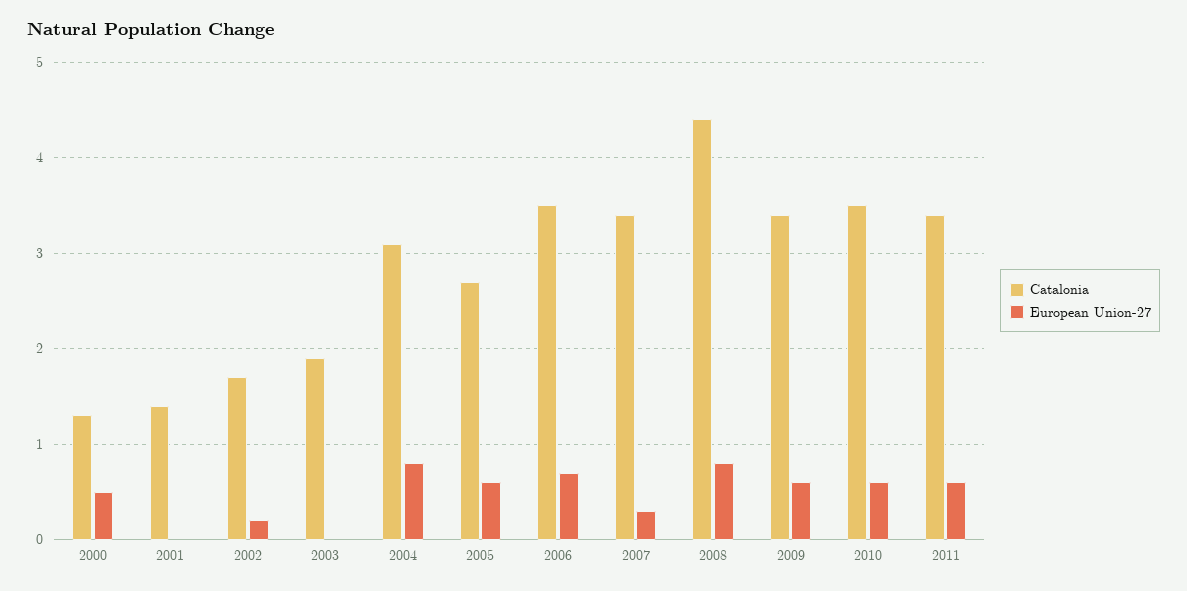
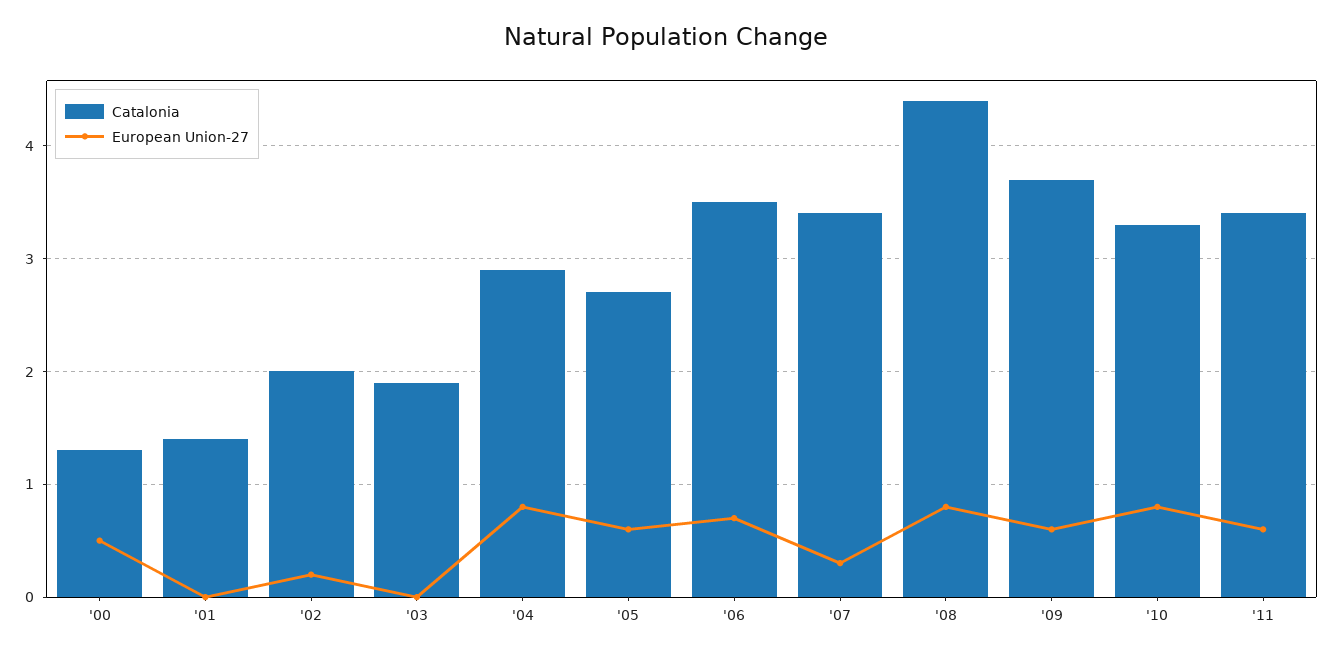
  {
    "Catalonia": {
      "2000": 1.3,
      "2001": 1.4,
-     "2002": 1.7,
+     "2002": 2,
      "2003": 1.9,
-     "2004": 3.1,
+     "2004": 2.9,
      "2005": 2.7,
      "2006": 3.5,
      "2007": 3.4,
      "2008": 4.4,
-     "2009": 3.4,
+     "2009": 3.7,
-     "2010": 3.5,
+     "2010": 3.3,
      "2011": 3.4
    },
    "European Union-27": {
      "2000": 0.5,
      "2001": 0,
      "2002": 0.2,
      "2003": 0,
      "2004": 0.8,
      "2005": 0.6,
      "2006": 0.7,
      "2007": 0.3,
      "2008": 0.8,
      "2009": 0.6,
-     "2010": 0.6,
+     "2010": 0.8,
      "2011": 0.6
    }
  }

